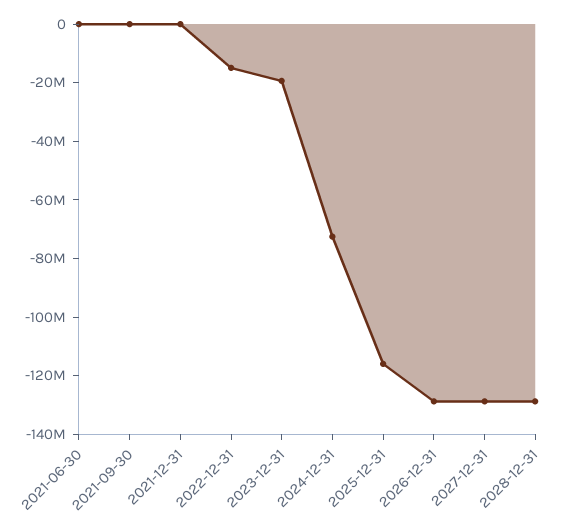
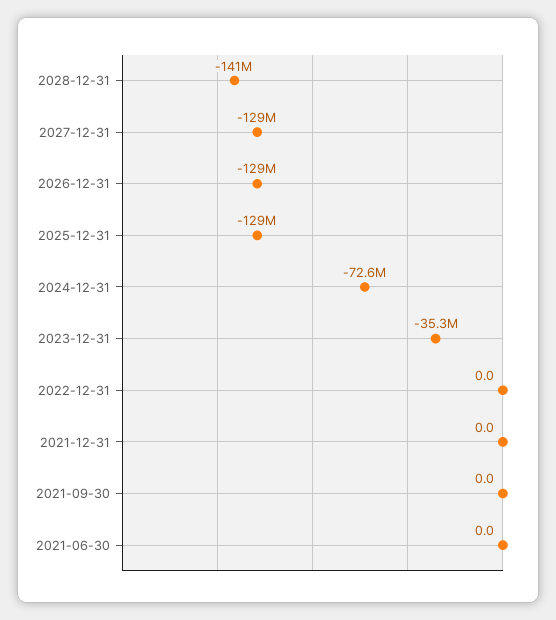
  {
    "2021-06-30": 0,
    "2021-09-30": 0,
    "2021-12-31": 0,
-   "2022-12-31": -15000000,
+   "2022-12-31": 0,
-   "2023-12-31": -20000000,
+   "2023-12-31": -35300000,
    "2024-12-31": -72600000,
-   "2025-12-31": -115000000,
+   "2025-12-31": -129000000,
    "2026-12-31": -129000000,
    "2027-12-31": -129000000,
-   "2028-12-31": -130000000
+   "2028-12-31": -141000000
  }

